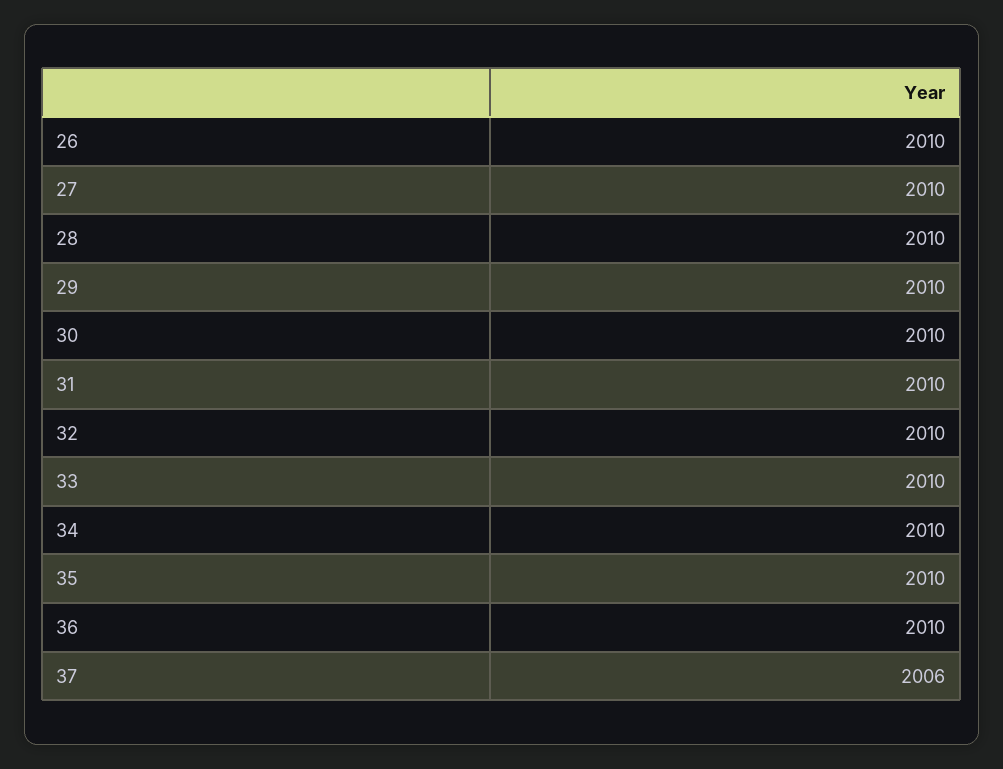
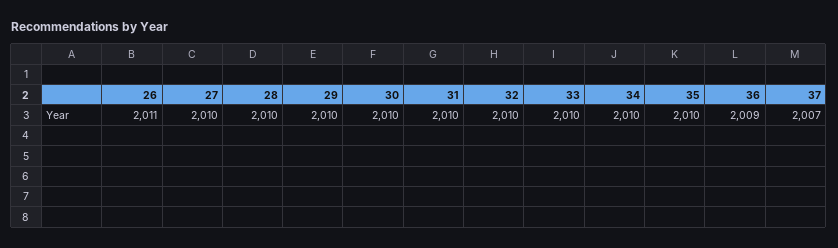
  {
-   "26": 2010,
+   "26": 2011,
    "27": 2010,
    "28": 2010,
    "29": 2010,
    "30": 2010,
    "31": 2010,
    "32": 2010,
    "33": 2010,
    "34": 2010,
    "35": 2010,
-   "36": 2010,
+   "36": 2009,
-   "37": 2006
+   "37": 2007
  }

